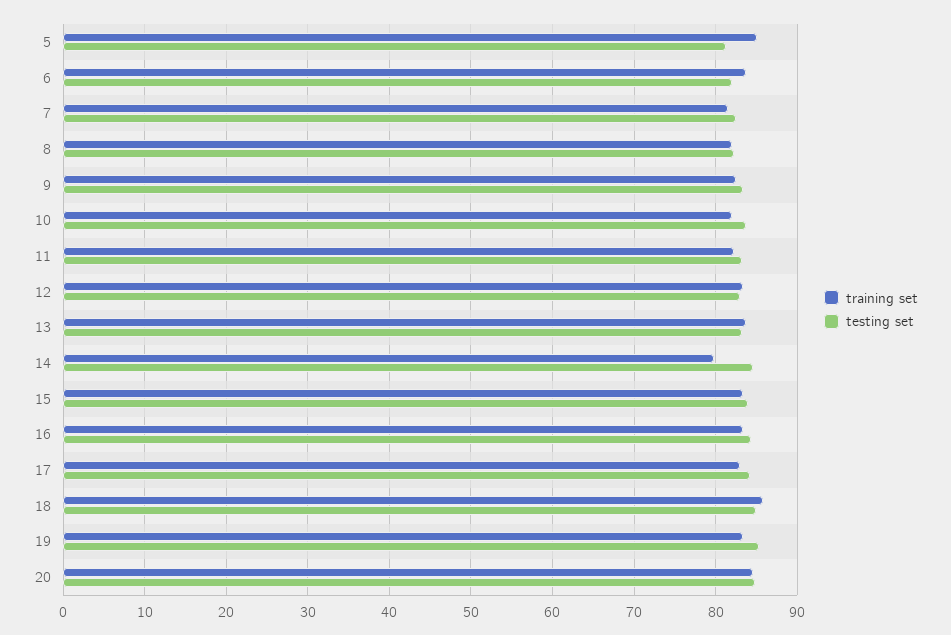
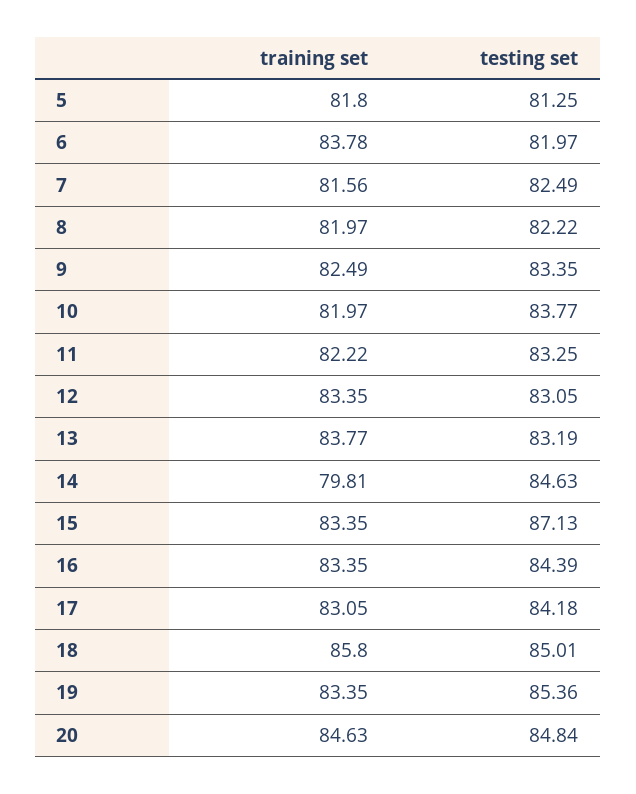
  {
    "training set": {
-     "5": 85,
+     "5": 81.8,
      "6": 83.78,
      "7": 81.56,
      "8": 81.97,
      "9": 82.49,
      "10": 81.97,
      "11": 82.22,
      "12": 83.35,
      "13": 83.77,
      "14": 79.81,
      "15": 83.35,
      "16": 83.35,
      "17": 83.05,
      "18": 85.8,
      "19": 83.35,
      "20": 84.63
    },
    "testing set": {
      "5": 81.25,
      "6": 81.97,
      "7": 82.49,
      "8": 82.22,
      "9": 83.35,
      "10": 83.77,
      "11": 83.25,
      "12": 83.05,
      "13": 83.19,
      "14": 84.63,
-     "15": 84,
+     "15": 87.13,
      "16": 84.39,
      "17": 84.18,
      "18": 85.01,
      "19": 85.36,
      "20": 84.84
    }
  }

